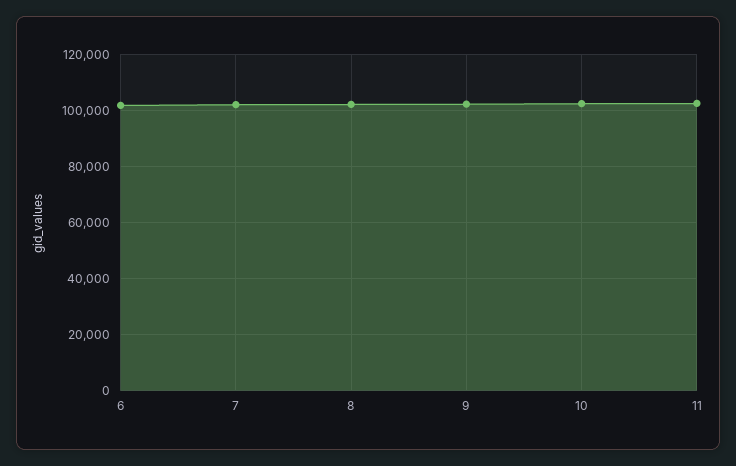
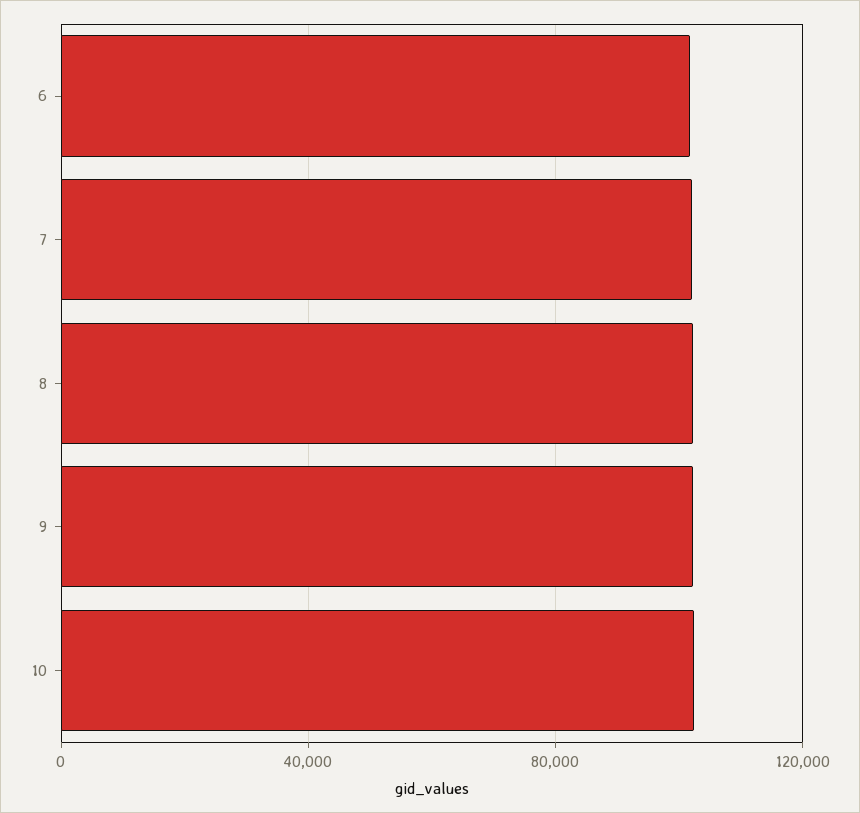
  {
    "6": 102500,
    "7": 102500,
    "8": 102500,
    "9": 102500,
-   "10": 102500,
+   "10": 102500
-   "11": 102500
  }

